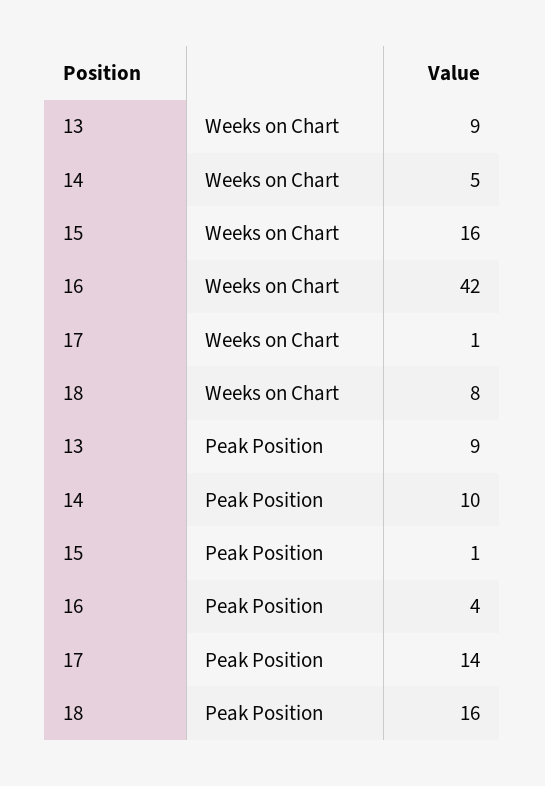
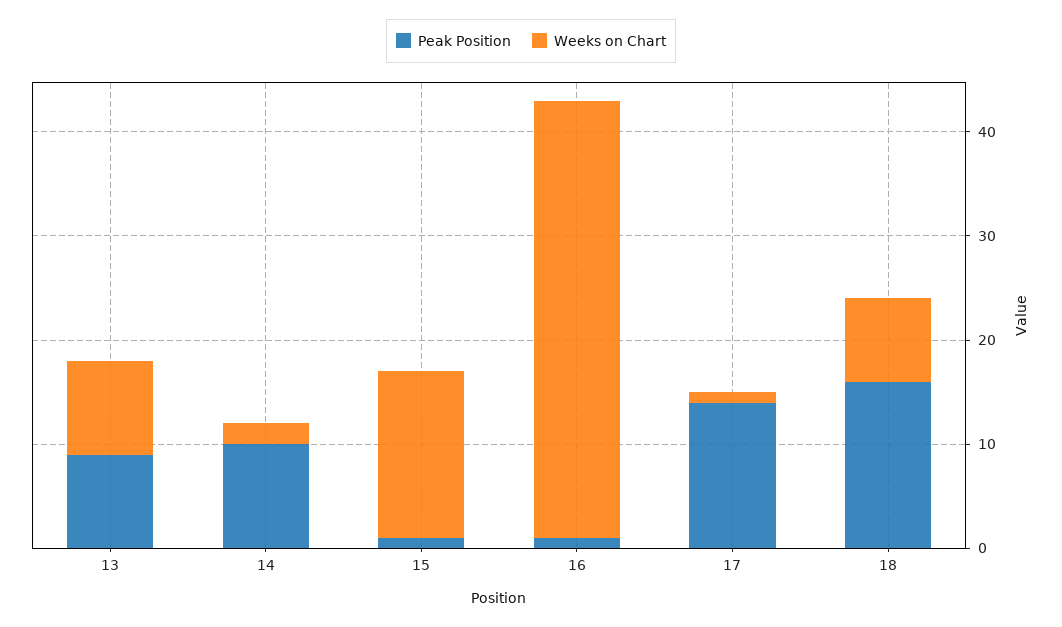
  {
    "Weeks on Chart": {
      "13": 9,
-     "14": 5,
+     "14": 2,
      "15": 16,
      "16": 42,
      "17": 1,
      "18": 8
    },
    "Peak Position": {
      "13": 9,
      "14": 10,
      "15": 1,
-     "16": 4,
+     "16": 1,
      "17": 14,
      "18": 16
    }
  }

